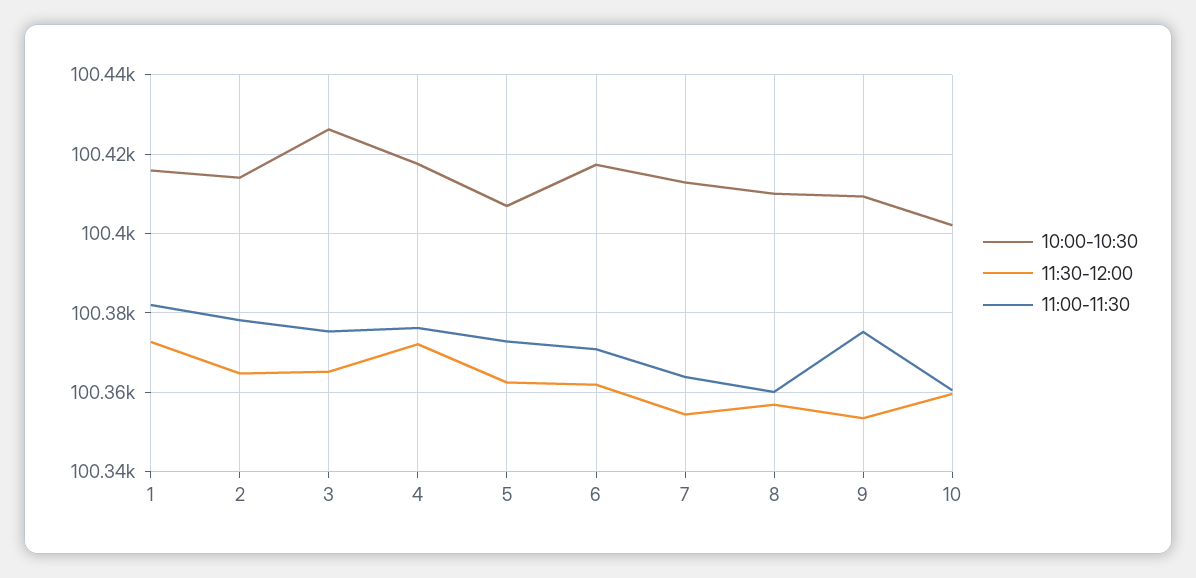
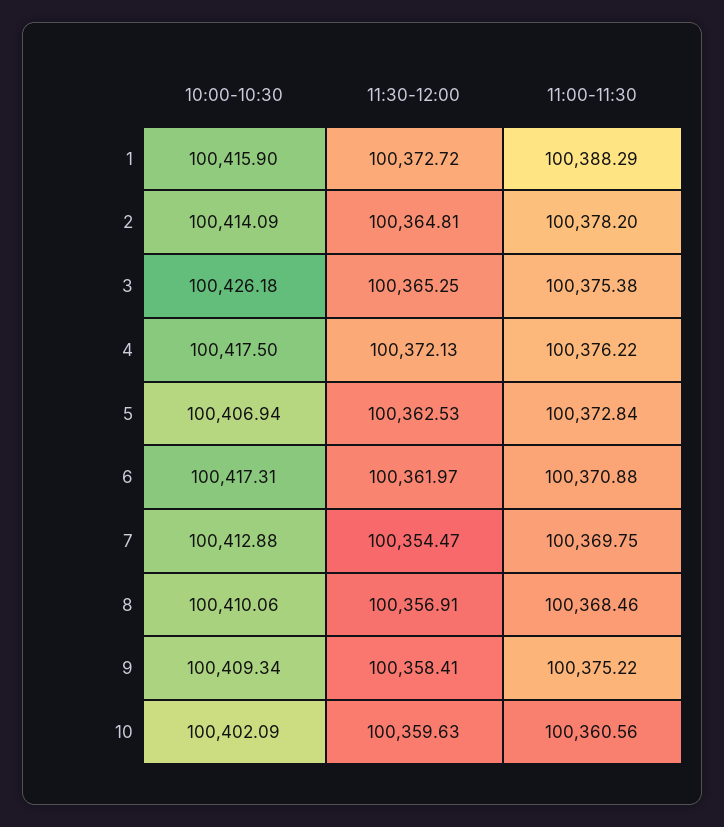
  {
    "10:00-10:30": {
      "1": 100415.9,
      "2": 100414.09,
      "3": 100426.18,
      "4": 100417.5,
      "5": 100406.94,
      "6": 100417.31,
      "7": 100412.88,
      "8": 100410.06,
      "9": 100409.34,
      "10": 100402.09
    },
    "11:30-12:00": {
      "1": 100372.72,
      "2": 100364.81,
      "3": 100365.25,
      "4": 100372.13,
      "5": 100362.53,
      "6": 100361.97,
      "7": 100354.47,
      "8": 100356.91,
-     "9": 100354,
+     "9": 100358.41,
      "10": 100359.63
    },
    "11:00-11:30": {
-     "1": 100382,
+     "1": 100388.29,
      "2": 100378.2,
      "3": 100375.38,
      "4": 100376.22,
      "5": 100372.84,
      "6": 100370.88,
-     "7": 100364,
+     "7": 100369.75,
-     "8": 100360,
+     "8": 100368.46,
      "9": 100375.22,
      "10": 100360.56
    }
  }

